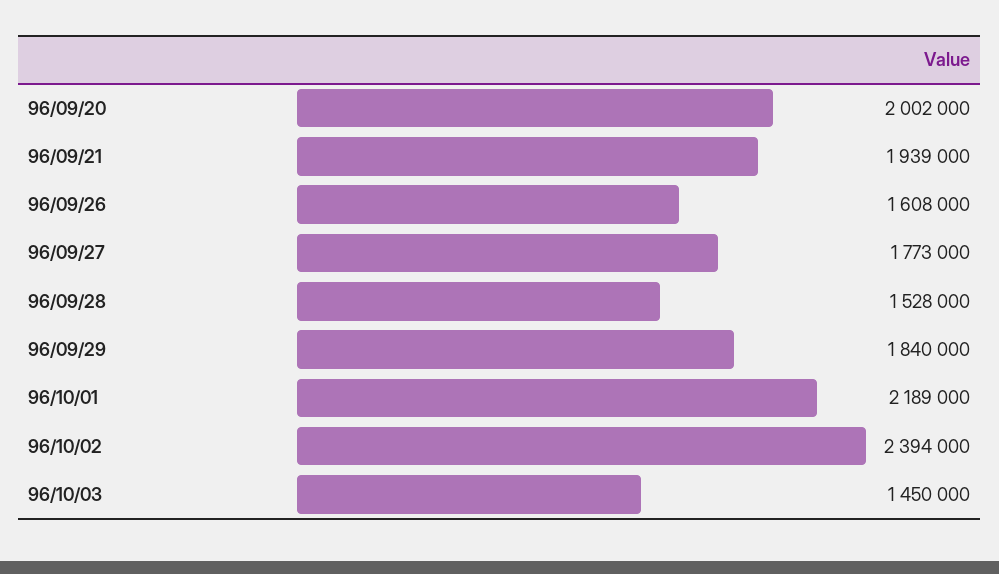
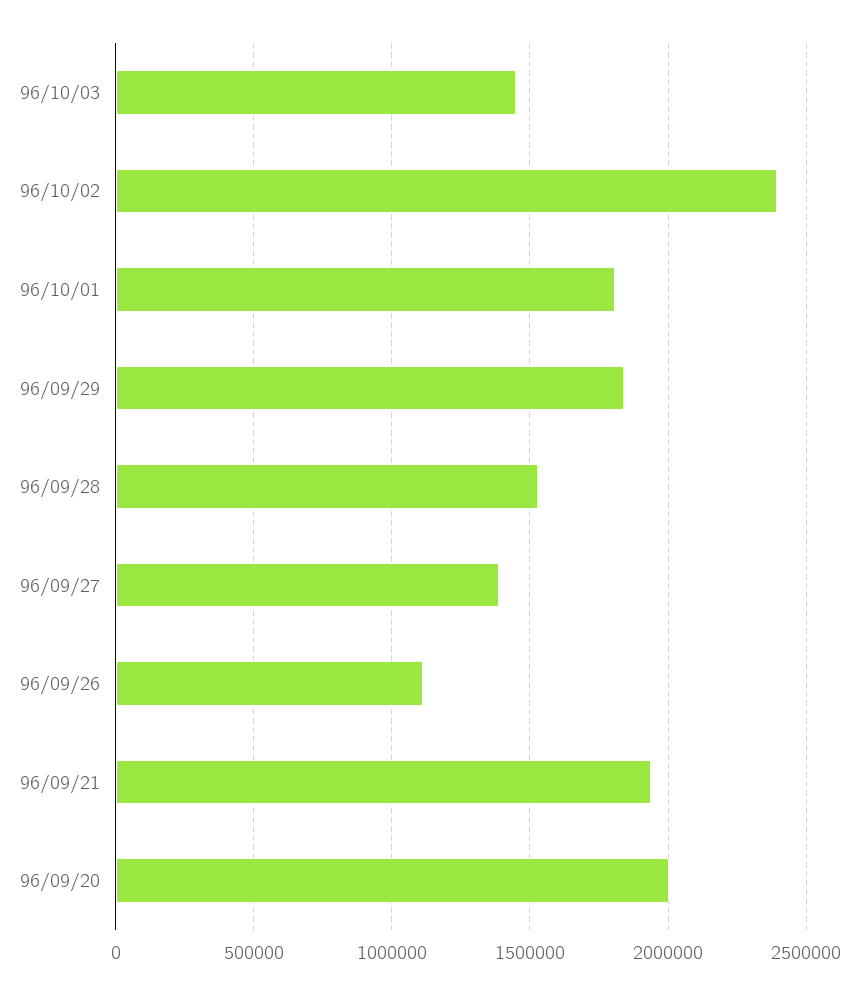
  {
    "96/09/20": 2002000,
    "96/09/21": 1939000,
-   "96/09/26": 1608000,
+   "96/09/26": 1100000,
-   "96/09/27": 1773000,
+   "96/09/27": 1400000,
    "96/09/28": 1528000,
    "96/09/29": 1840000,
-   "96/10/01": 2189000,
+   "96/10/01": 1800000,
    "96/10/02": 2394000,
    "96/10/03": 1450000
  }

